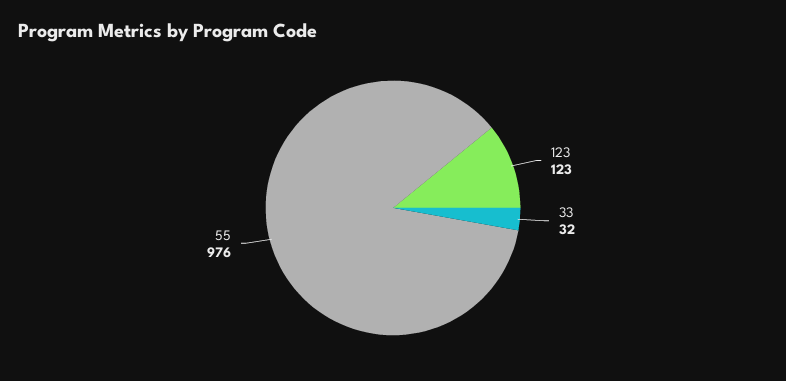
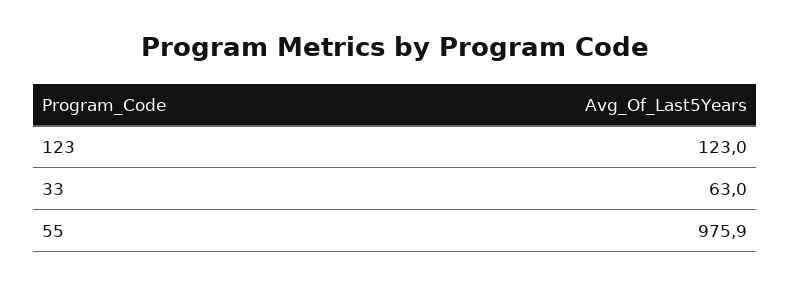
  {
    "123": 123,
-   "33": 32,
+   "33": 63,
    "55": 975.9
  }

